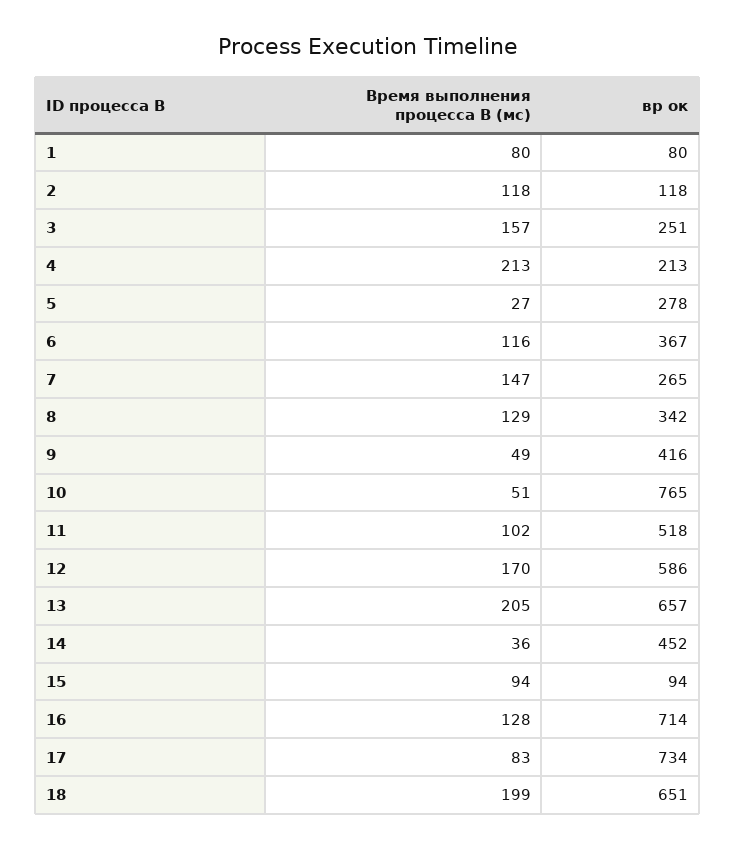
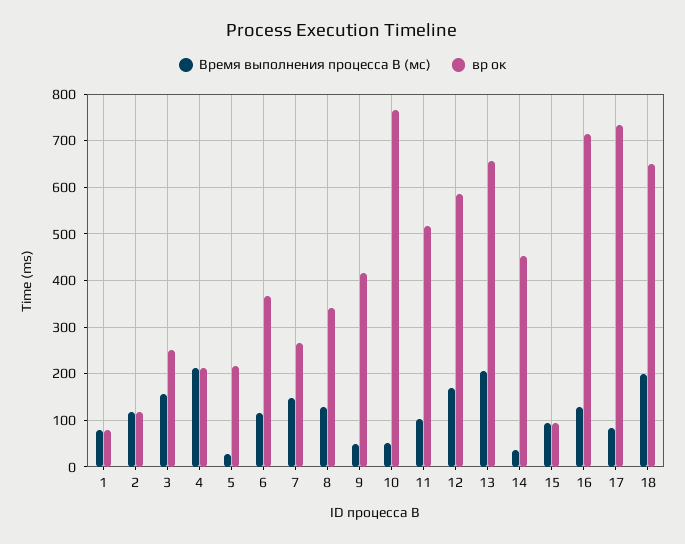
  {
    "Время выполнения процесса B (мс)": {
      "1": 80,
      "2": 118,
      "3": 157,
      "4": 213,
      "5": 27,
      "6": 116,
      "7": 147,
      "8": 129,
      "9": 49,
      "10": 51,
      "11": 102,
      "12": 170,
      "13": 205,
      "14": 36,
      "15": 94,
      "16": 128,
      "17": 83,
      "18": 199
    },
    "вр ок": {
      "1": 80,
      "2": 118,
      "3": 251,
      "4": 213,
-     "5": 278,
+     "5": 220,
      "6": 367,
      "7": 265,
      "8": 342,
      "9": 416,
      "10": 765,
      "11": 518,
      "12": 586,
      "13": 657,
      "14": 452,
      "15": 94,
      "16": 714,
      "17": 734,
      "18": 651
    }
  }

